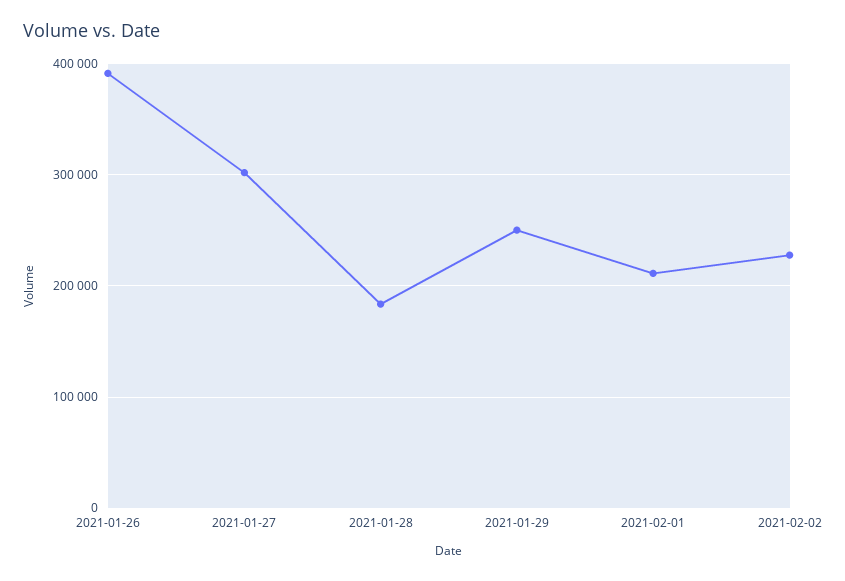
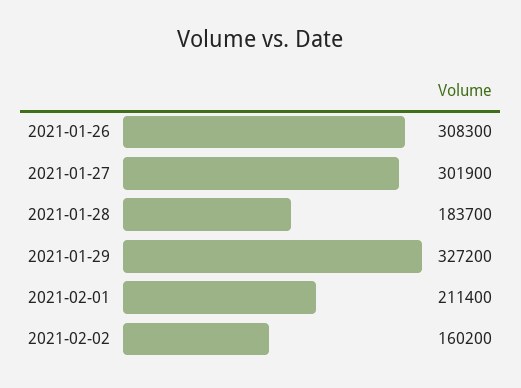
  {
-   "2021-01-26": 390000,
+   "2021-01-26": 308300,
    "2021-01-27": 301900,
    "2021-01-28": 183700,
-   "2021-01-29": 250000,
+   "2021-01-29": 327200,
    "2021-02-01": 211400,
-   "2021-02-02": 230000
+   "2021-02-02": 160200
  }

